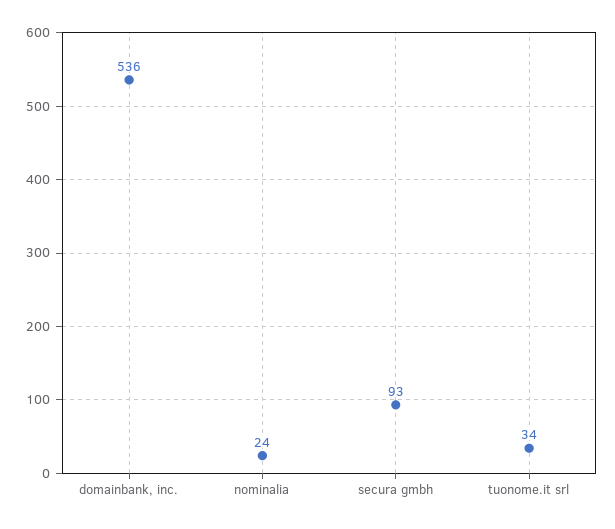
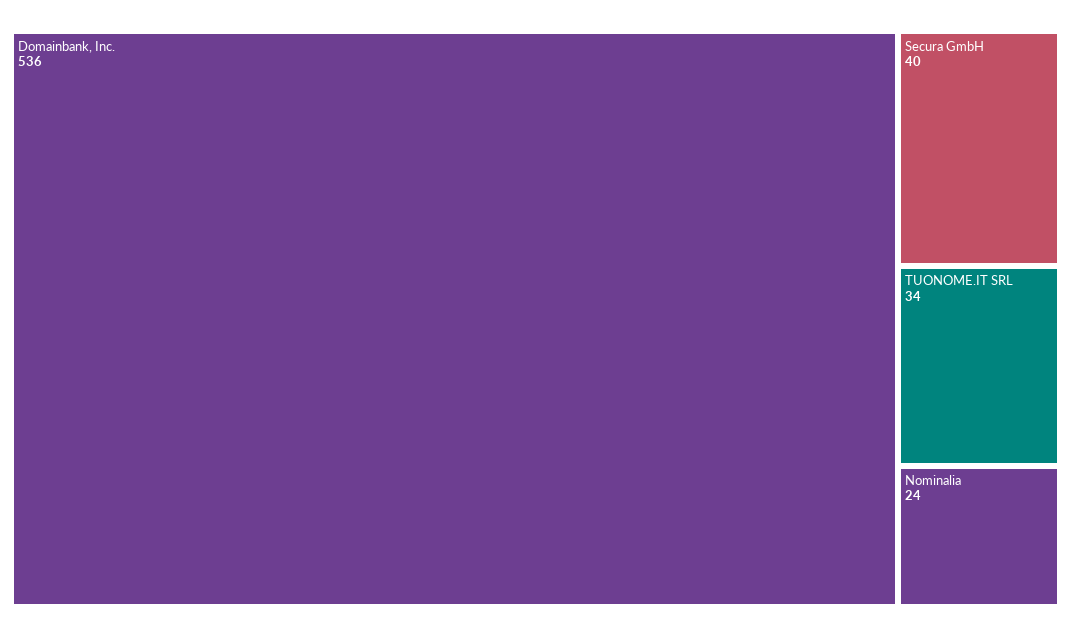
  {
    "domainbank, inc.": 536,
    "nominalia": 24,
-   "secura gmbh": 93,
+   "secura gmbh": 40,
    "tuonome.it srl": 34
  }

